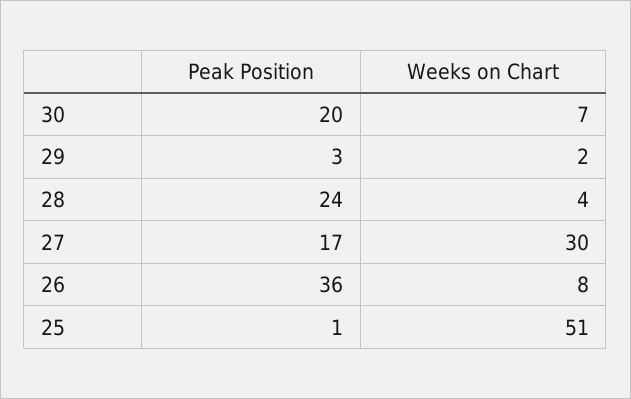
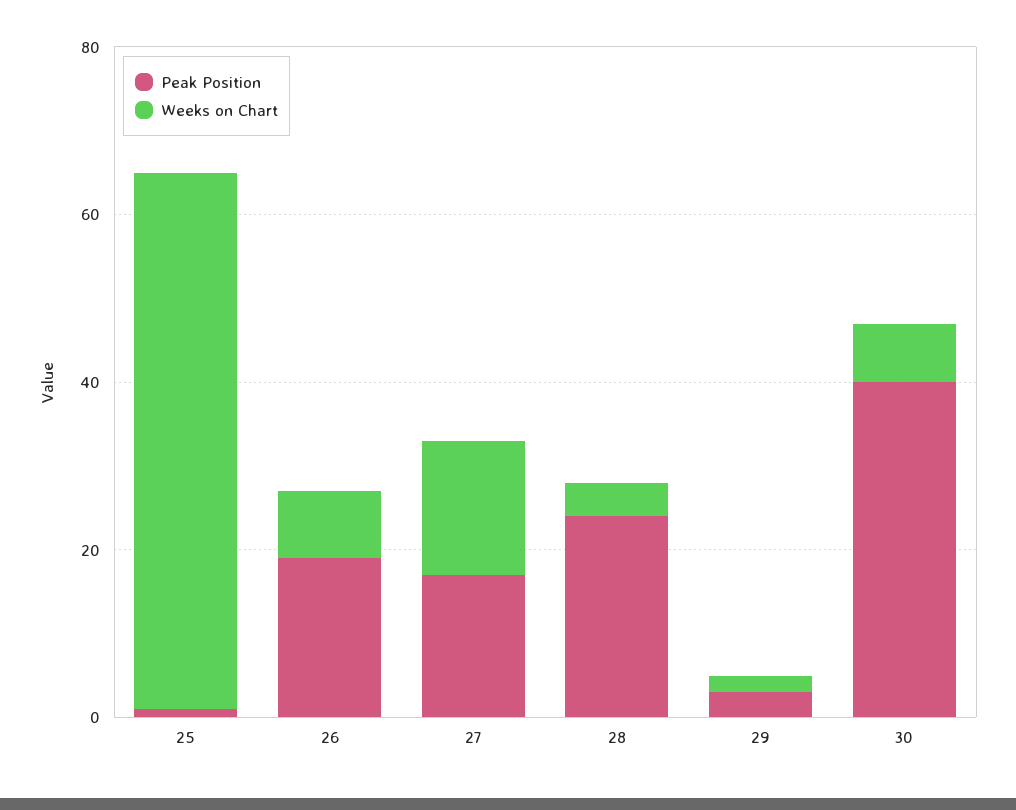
  {
    "Peak Position": {
-     "30": 20,
+     "30": 40,
      "29": 3,
      "28": 24,
      "27": 17,
-     "26": 36,
+     "26": 20,
      "25": 1
    },
    "Weeks on Chart": {
      "30": 7,
      "29": 2,
      "28": 4,
-     "27": 30,
+     "27": 15,
      "26": 8,
-     "25": 51
+     "25": 65
    }
  }

